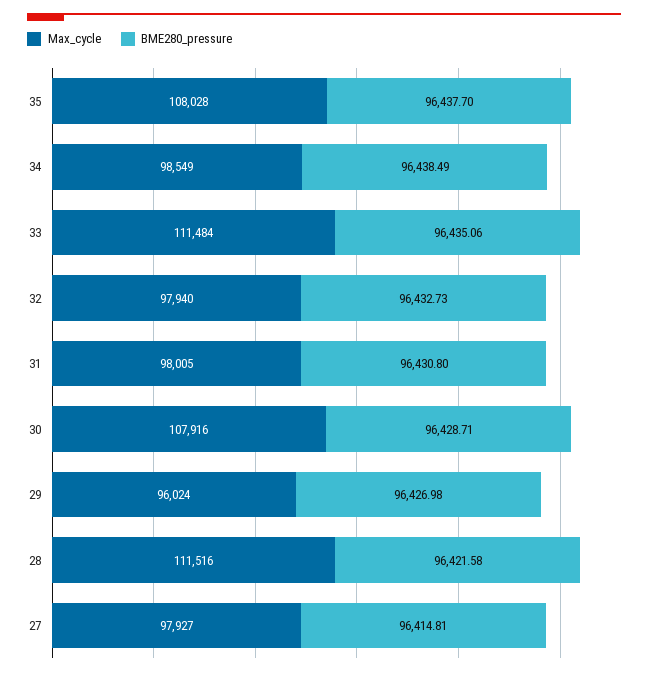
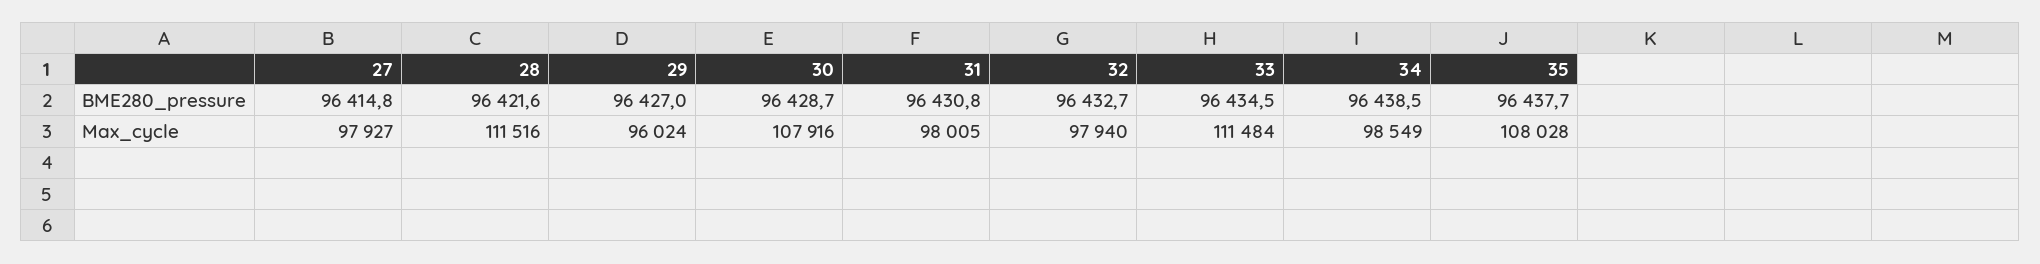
  {
    "Max_cycle": {
      "35": 108028,
      "34": 98549,
      "33": 111484,
      "32": 97940,
      "31": 98005,
      "30": 107916,
      "29": 96024,
      "28": 111516,
      "27": 97927
    },
    "BME280_pressure": {
      "35": 96437.7,
      "34": 96438.49,
-     "33": 96435.06,
+     "33": 96434.5,
      "32": 96432.73,
      "31": 96430.8,
      "30": 96428.71,
      "29": 96426.98,
      "28": 96421.58,
      "27": 96414.81
    }
  }

